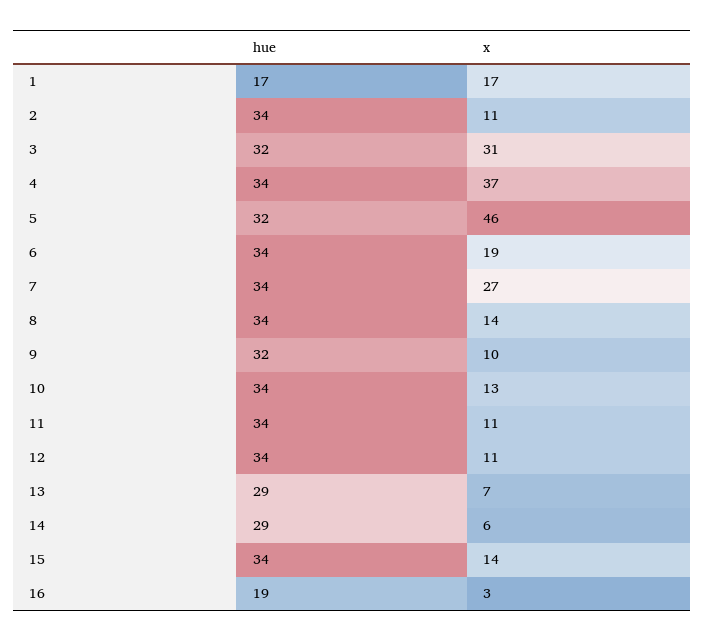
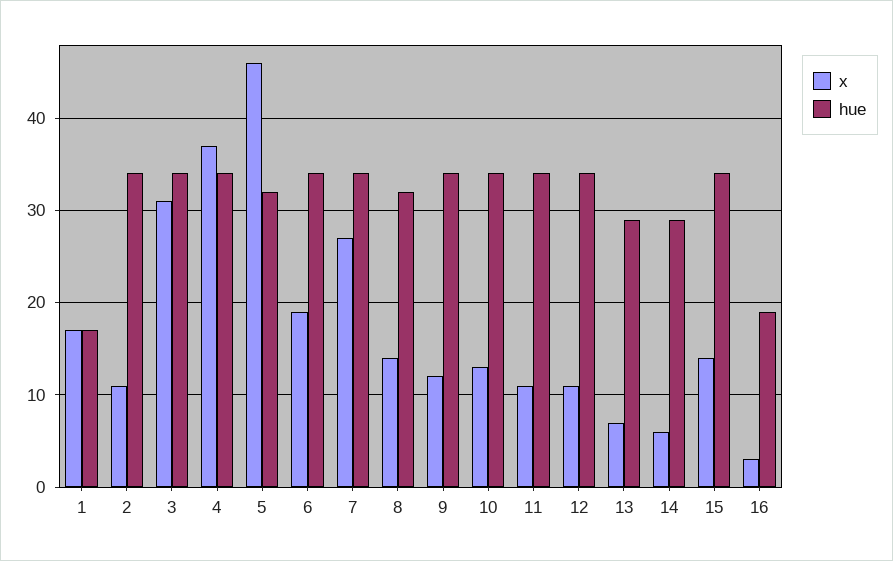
  {
    "hue": {
      "1": 17,
      "2": 34,
-     "3": 32,
+     "3": 34,
      "4": 34,
      "5": 32,
      "6": 34,
      "7": 34,
-     "8": 34,
+     "8": 32,
-     "9": 32,
+     "9": 34,
      "10": 34,
      "11": 34,
      "12": 34,
      "13": 29,
      "14": 29,
      "15": 34,
      "16": 19
    },
    "x": {
      "1": 17,
      "2": 11,
      "3": 31,
      "4": 37,
      "5": 46,
      "6": 19,
      "7": 27,
      "8": 14,
-     "9": 10,
+     "9": 12,
      "10": 13,
      "11": 11,
      "12": 11,
      "13": 7,
      "14": 6,
      "15": 14,
      "16": 3
    }
  }

